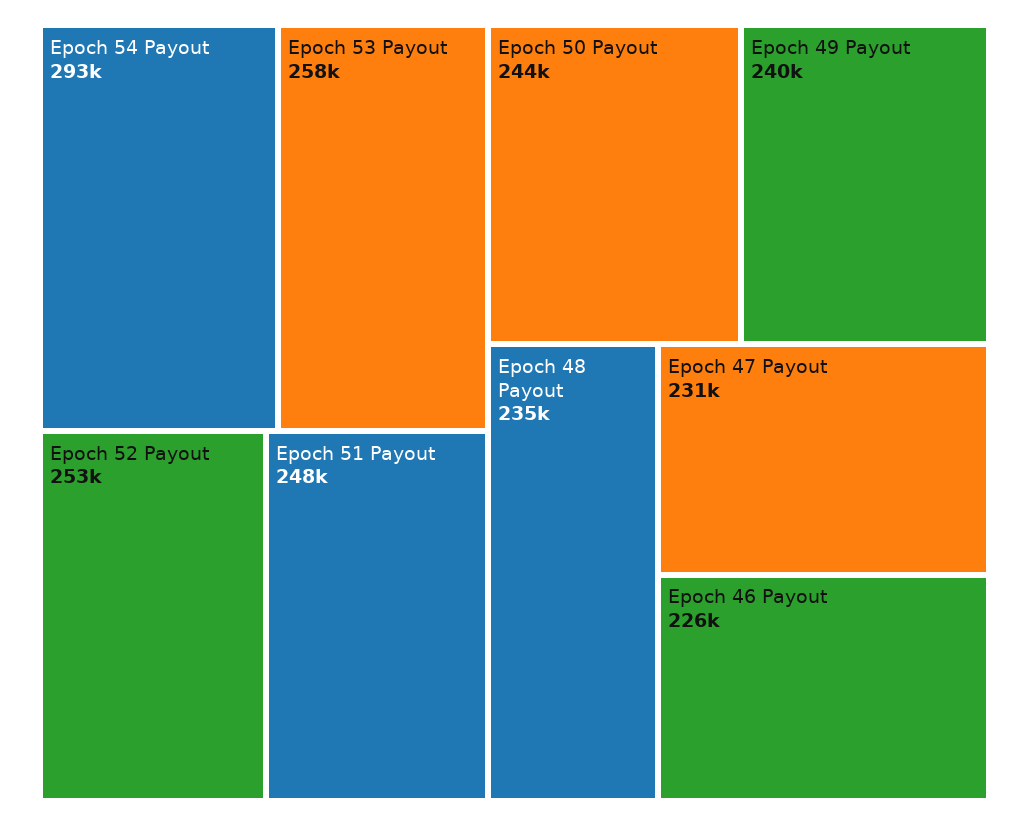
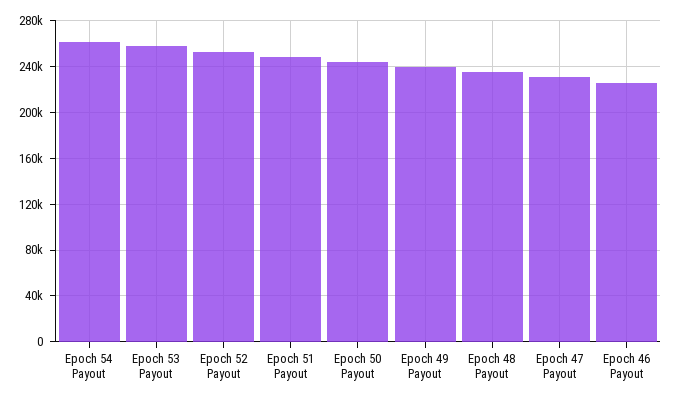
  {
-   "Epoch 54 Payout": 293000,
+   "Epoch 54 Payout": 260000,
    "Epoch 53 Payout": 258000,
    "Epoch 52 Payout": 253000,
    "Epoch 51 Payout": 248000,
    "Epoch 50 Payout": 244000,
    "Epoch 49 Payout": 240000,
    "Epoch 48 Payout": 235000,
    "Epoch 47 Payout": 231000,
    "Epoch 46 Payout": 226000
  }

